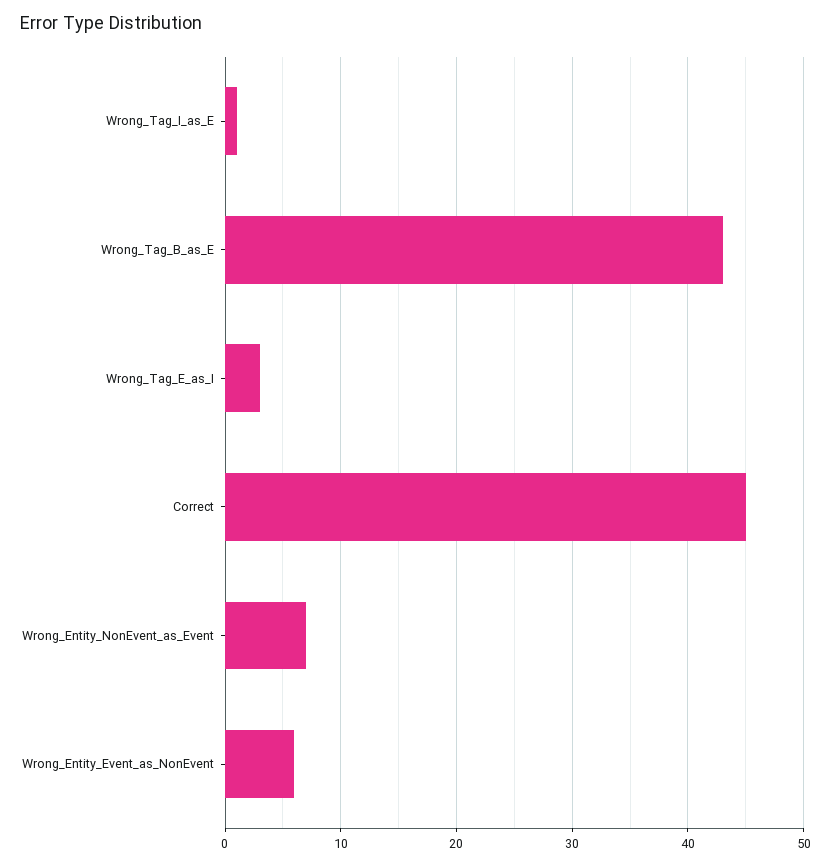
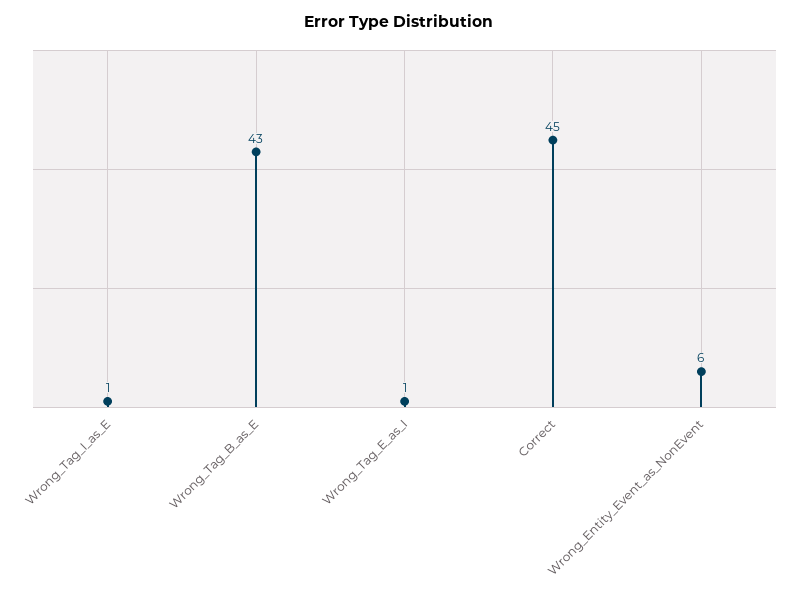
  {
    "Wrong_Tag_I_as_E": 1,
    "Wrong_Tag_B_as_E": 43,
-   "Wrong_Tag_E_as_I": 3,
+   "Wrong_Tag_E_as_I": 1,
    "Correct": 45,
-   "Wrong_Entity_NonEvent_as_Event": 7,
    "Wrong_Entity_Event_as_NonEvent": 6
  }

